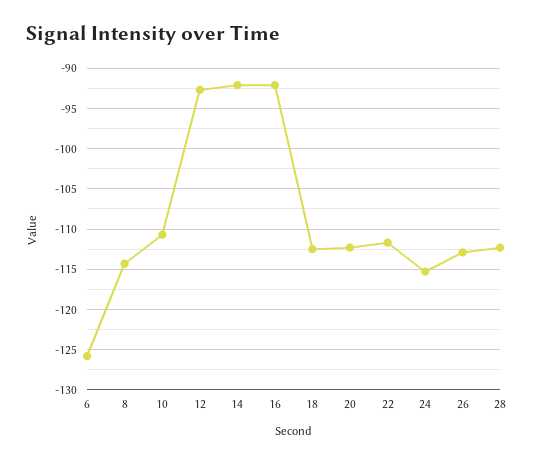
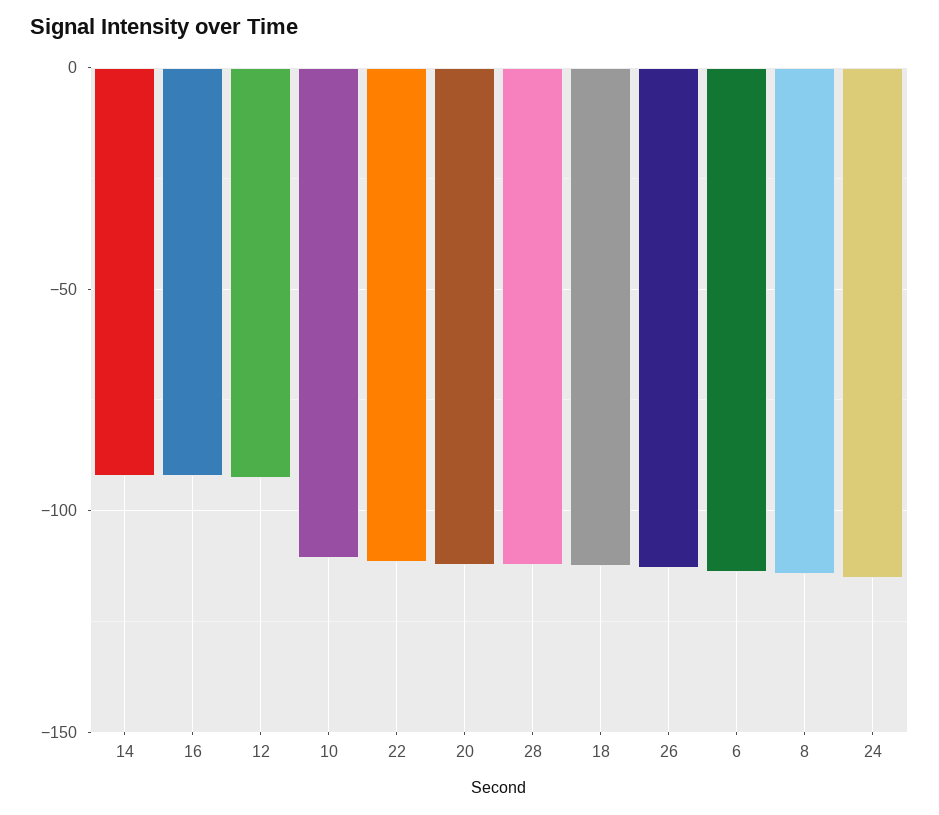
  {
-   "6": -126,
+   "6": -115,
    "8": -114,
    "10": -111,
    "12": -93,
    "14": -92,
    "16": -92,
    "18": -113,
    "20": -112,
    "22": -112,
    "24": -115,
    "26": -113,
    "28": -112
  }

